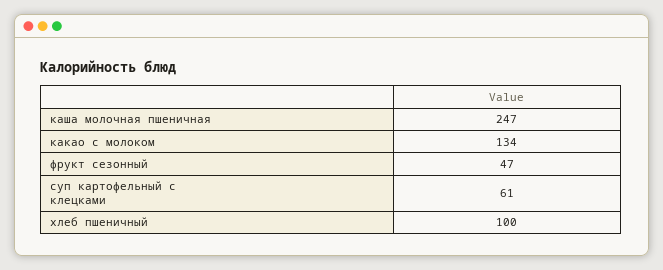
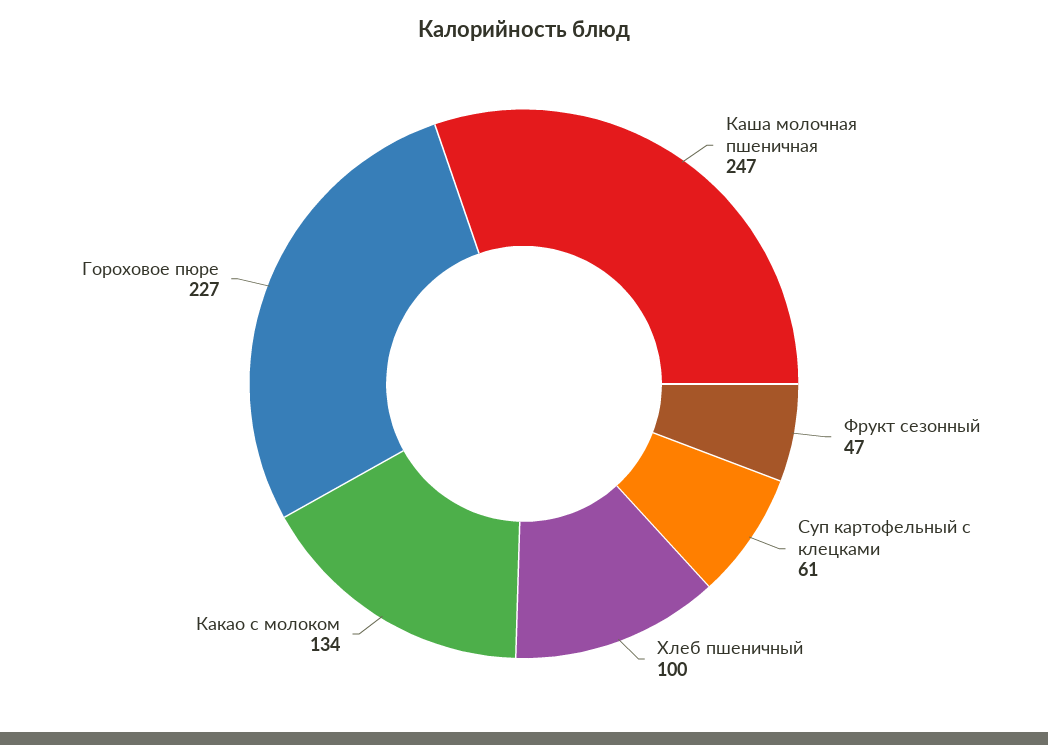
  {
    "каша молочная пшеничная": 247,
    "какао с молоком": 134,
    "фрукт сезонный": 47,
    "суп картофельный с клецками": 61,
-   "хлеб пшеничный": 100
+   "хлеб пшеничный": 100,
+   "Гороховое пюре": 227
  }

